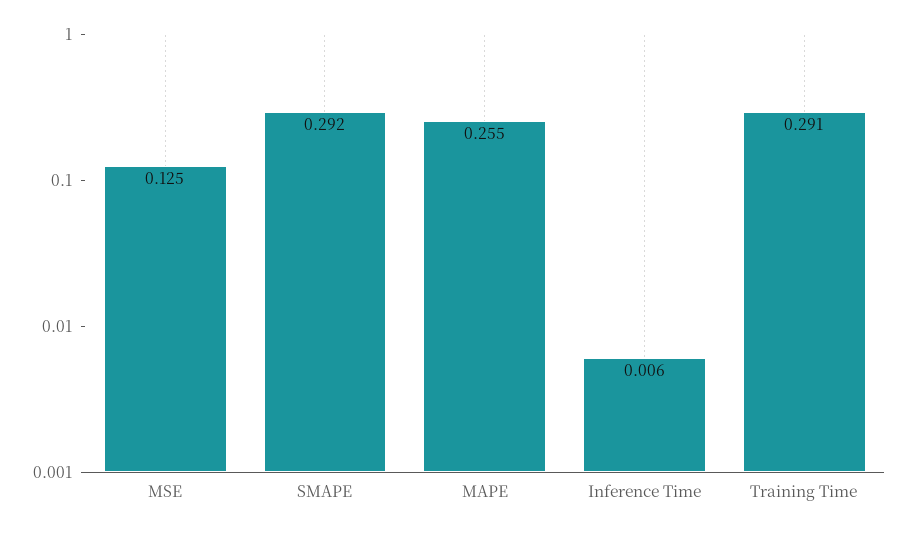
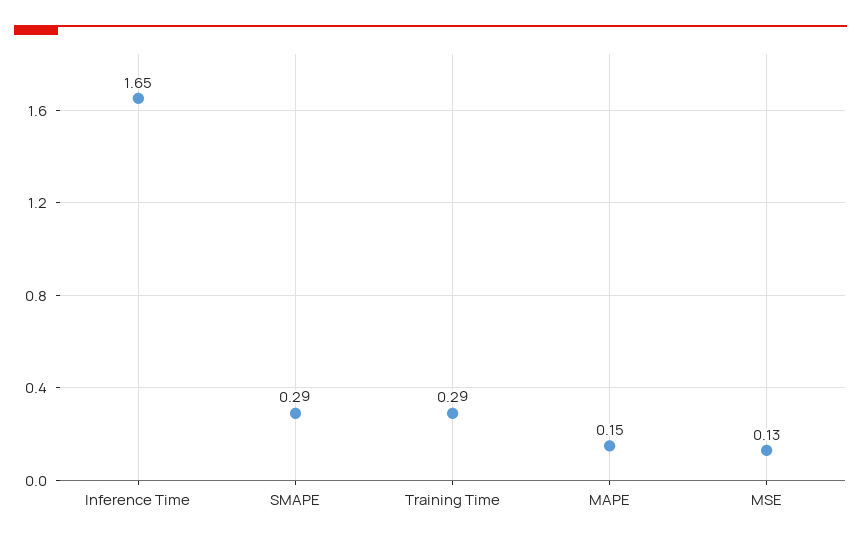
  {
    "MSE": 0.125,
    "SMAPE": 0.292,
-   "MAPE": 0.255,
+   "MAPE": 0.15,
-   "Inference Time": 0.006,
+   "Inference Time": 1.65,
    "Training Time": 0.291
  }

